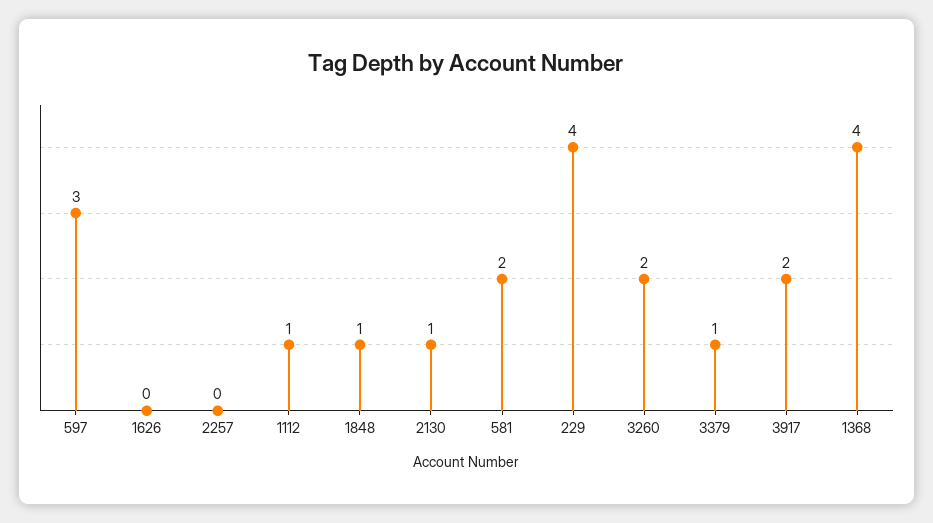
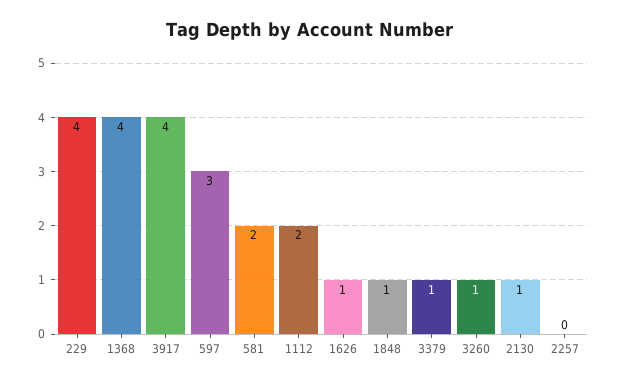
  {
    "597": 3,
-   "1626": 0,
+   "1626": 1,
    "2257": 0,
-   "1112": 1,
+   "1112": 2,
    "1848": 1,
    "2130": 1,
    "581": 2,
    "229": 4,
-   "3260": 2,
+   "3260": 1,
    "3379": 1,
-   "3917": 2,
+   "3917": 4,
    "1368": 4
  }

